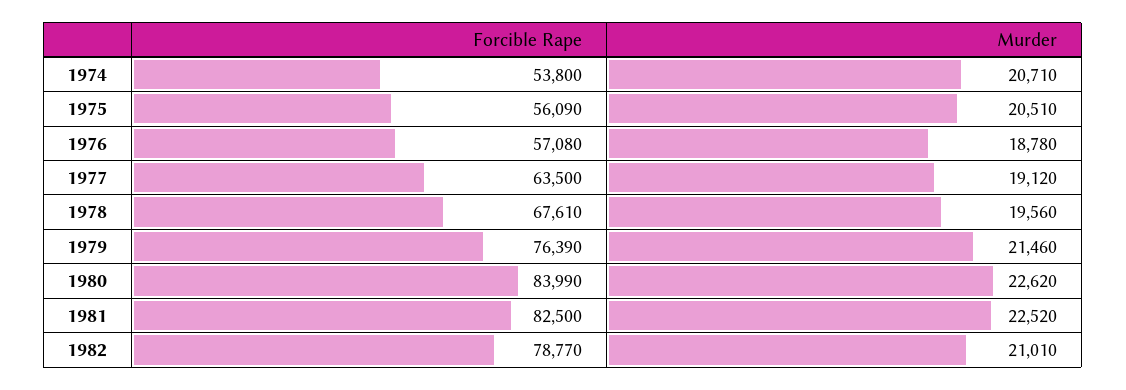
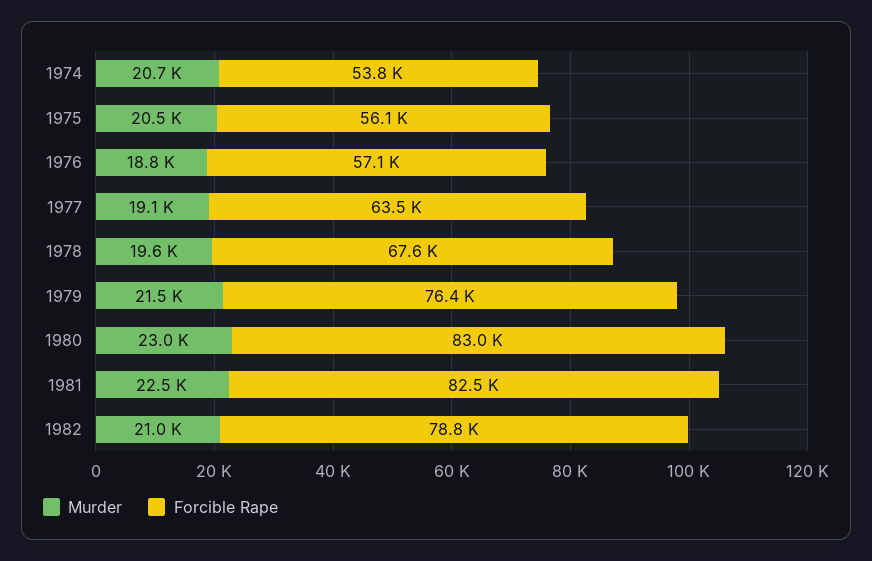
  {
    "Forcible Rape": {
      "1974": 53800,
      "1975": 56090,
      "1976": 57080,
      "1977": 63500,
      "1978": 67610,
      "1979": 76390,
-     "1980": 83990,
+     "1980": 83000,
      "1981": 82500,
      "1982": 78770
    },
    "Murder": {
      "1974": 20710,
      "1975": 20510,
      "1976": 18780,
      "1977": 19120,
      "1978": 19560,
      "1979": 21460,
-     "1980": 22620,
+     "1980": 23000,
      "1981": 22520,
      "1982": 21010
    }
  }

